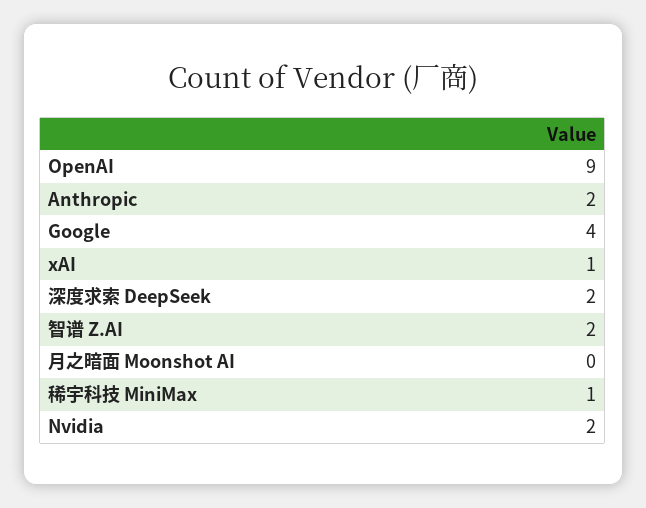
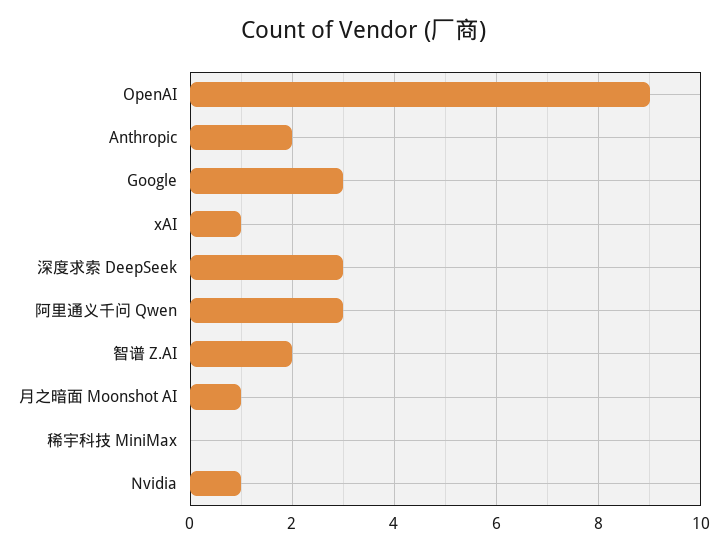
  {
    "OpenAI": 9,
    "Anthropic": 2,
-   "Google": 4,
+   "Google": 3,
    "xAI": 1,
-   "深度求索 DeepSeek": 2,
+   "深度求索 DeepSeek": 3,
    "智谱 Z.AI": 2,
-   "月之暗面 Moonshot AI": 0,
+   "月之暗面 Moonshot AI": 1,
-   "稀宇科技 MiniMax": 1,
+   "稀宇科技 MiniMax": 0,
-   "Nvidia": 2
+   "Nvidia": 1,
+   "阿里通义千问 Qwen": 3
  }

